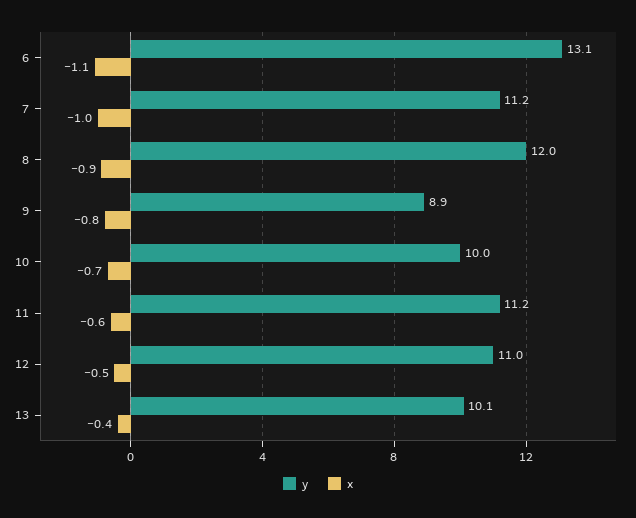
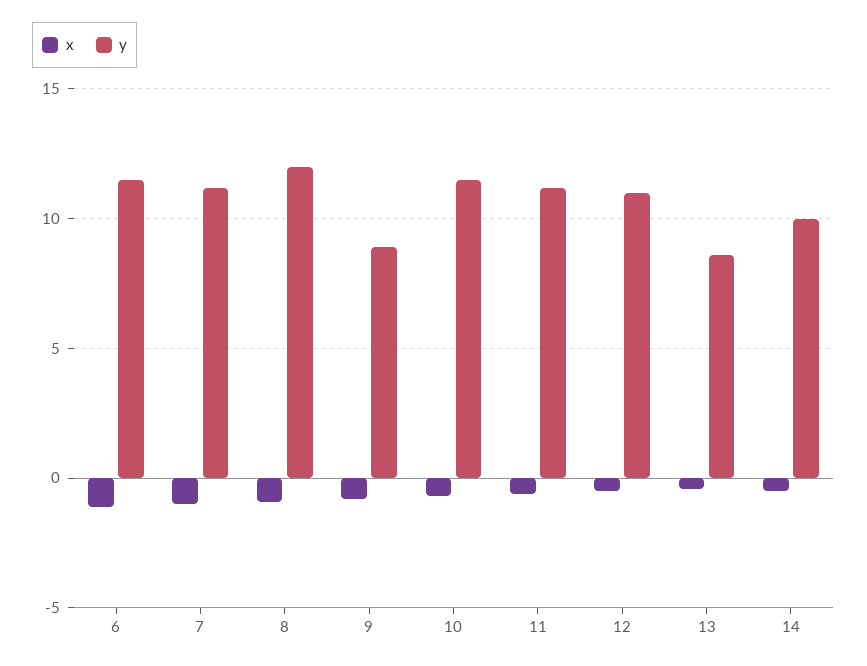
  {
    "y": {
-     "6": 13.1,
+     "6": 11.5,
      "7": 11.2,
      "8": 12,
      "9": 8.9,
-     "10": 10,
+     "10": 11.5,
      "11": 11.2,
      "12": 11,
-     "13": 10.1
+     "13": 8.5,
+     "14": 10
    },
    "x": {
      "6": -1.1,
      "7": -1,
      "8": -0.9,
      "9": -0.8,
      "10": -0.7,
      "11": -0.6,
      "12": -0.5,
-     "13": -0.4
+     "13": -0.4,
+     "14": -0.5
    }
  }

